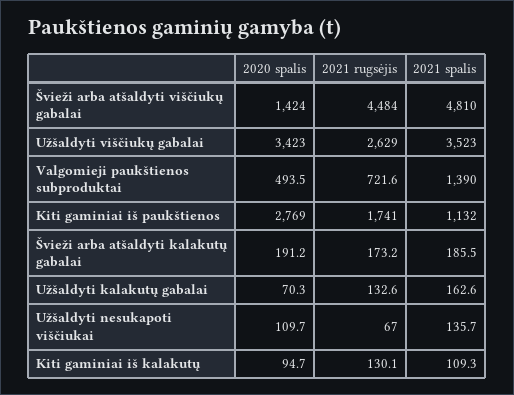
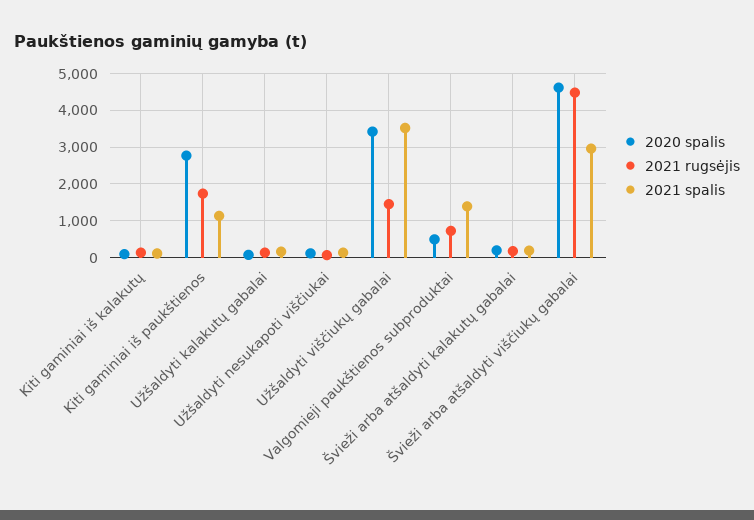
  {
    "2020 spalis": {
-     "Švieži arba atšaldyti viščiukų gabalai": 1424,
+     "Švieži arba atšaldyti viščiukų gabalai": 4600,
      "Užšaldyti viščiukų gabalai": 3423,
      "Valgomieji paukštienos subproduktai": 493.5,
      "Kiti gaminiai iš paukštienos": 2769,
      "Švieži arba atšaldyti kalakutų gabalai": 191.2,
      "Užšaldyti kalakutų gabalai": 70.3,
      "Užšaldyti nesukapoti viščiukai": 109.7,
      "Kiti gaminiai iš kalakutų": 94.7
    },
    "2021 rugsėjis": {
      "Švieži arba atšaldyti viščiukų gabalai": 4484,
-     "Užšaldyti viščiukų gabalai": 2629,
+     "Užšaldyti viščiukų gabalai": 1400,
      "Valgomieji paukštienos subproduktai": 721.6,
      "Kiti gaminiai iš paukštienos": 1741,
      "Švieži arba atšaldyti kalakutų gabalai": 173.2,
      "Užšaldyti kalakutų gabalai": 132.6,
      "Užšaldyti nesukapoti viščiukai": 67,
      "Kiti gaminiai iš kalakutų": 130.1
    },
    "2021 spalis": {
-     "Švieži arba atšaldyti viščiukų gabalai": 4810,
+     "Švieži arba atšaldyti viščiukų gabalai": 3000,
      "Užšaldyti viščiukų gabalai": 3523,
      "Valgomieji paukštienos subproduktai": 1390,
      "Kiti gaminiai iš paukštienos": 1132,
      "Švieži arba atšaldyti kalakutų gabalai": 185.5,
      "Užšaldyti kalakutų gabalai": 162.6,
      "Užšaldyti nesukapoti viščiukai": 135.7,
      "Kiti gaminiai iš kalakutų": 109.3
    }
  }

